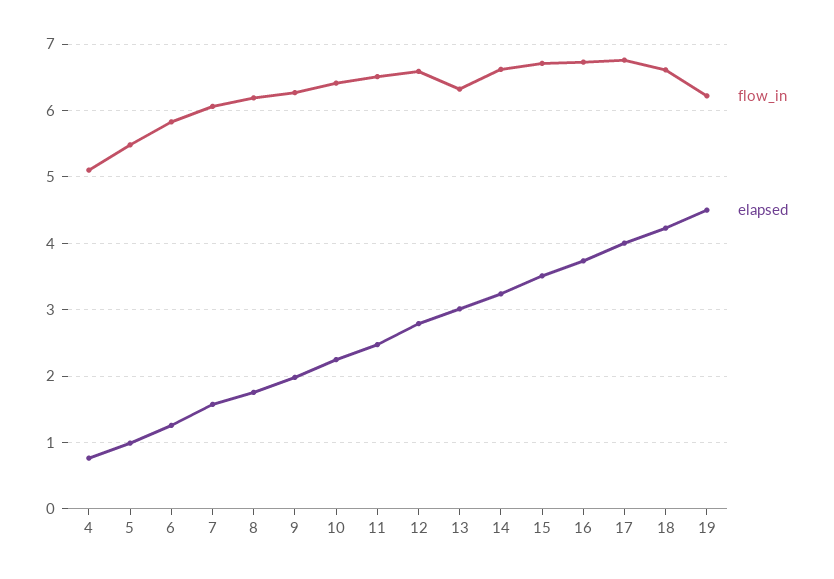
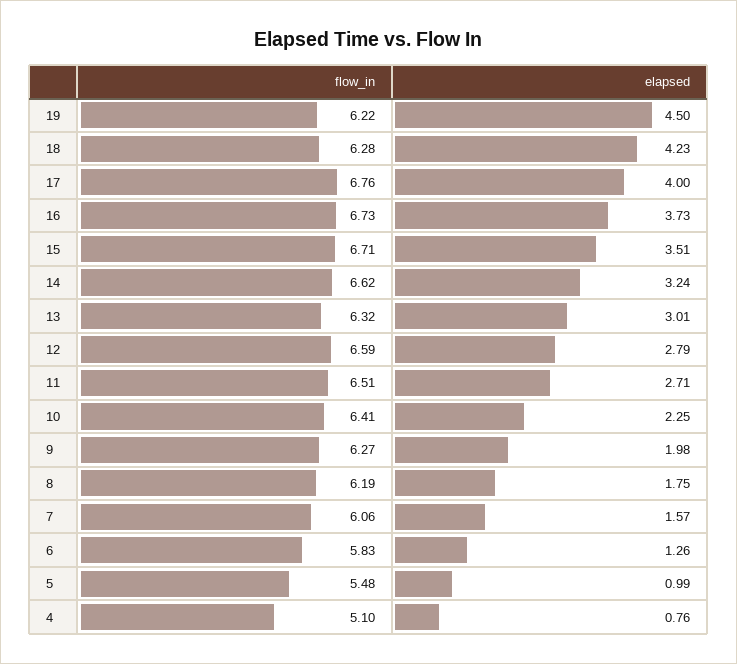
  {
    "flow_in": {
      "4": 5.1,
      "5": 5.48,
      "6": 5.83,
      "7": 6.06,
      "8": 6.19,
      "9": 6.27,
      "10": 6.41,
      "11": 6.51,
      "12": 6.59,
      "13": 6.32,
      "14": 6.62,
      "15": 6.71,
      "16": 6.73,
      "17": 6.76,
-     "18": 6.6,
+     "18": 6.28,
      "19": 6.22
    },
    "elapsed": {
      "4": 0.76,
      "5": 0.99,
      "6": 1.26,
      "7": 1.57,
      "8": 1.75,
      "9": 1.98,
      "10": 2.25,
-     "11": 2.5,
+     "11": 2.71,
      "12": 2.79,
      "13": 3.01,
      "14": 3.24,
      "15": 3.51,
      "16": 3.73,
      "17": 4,
      "18": 4.23,
      "19": 4.5
    }
  }

